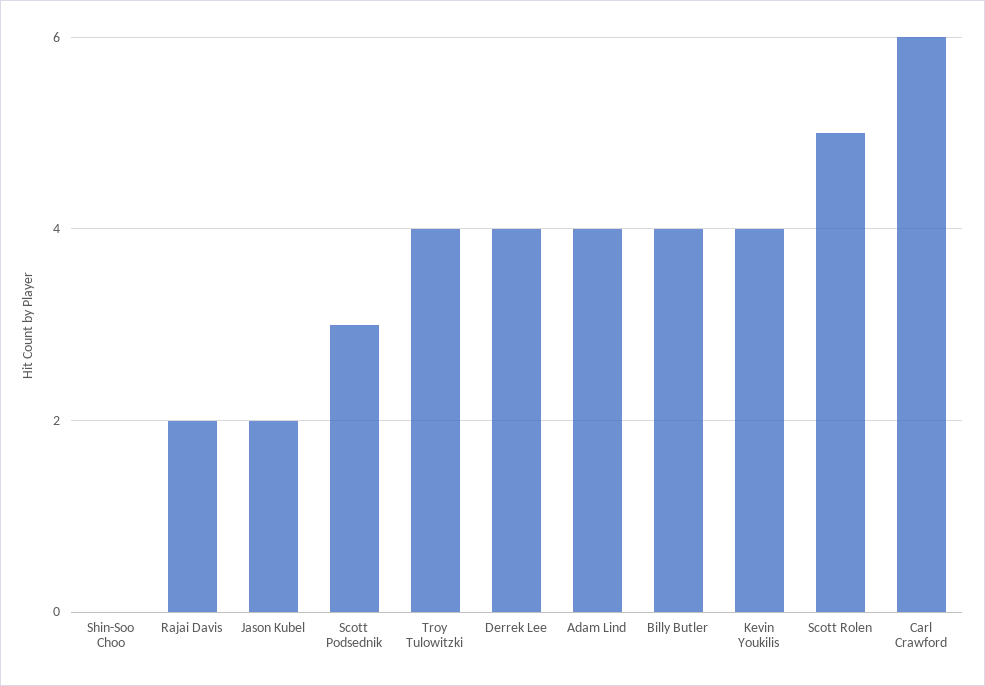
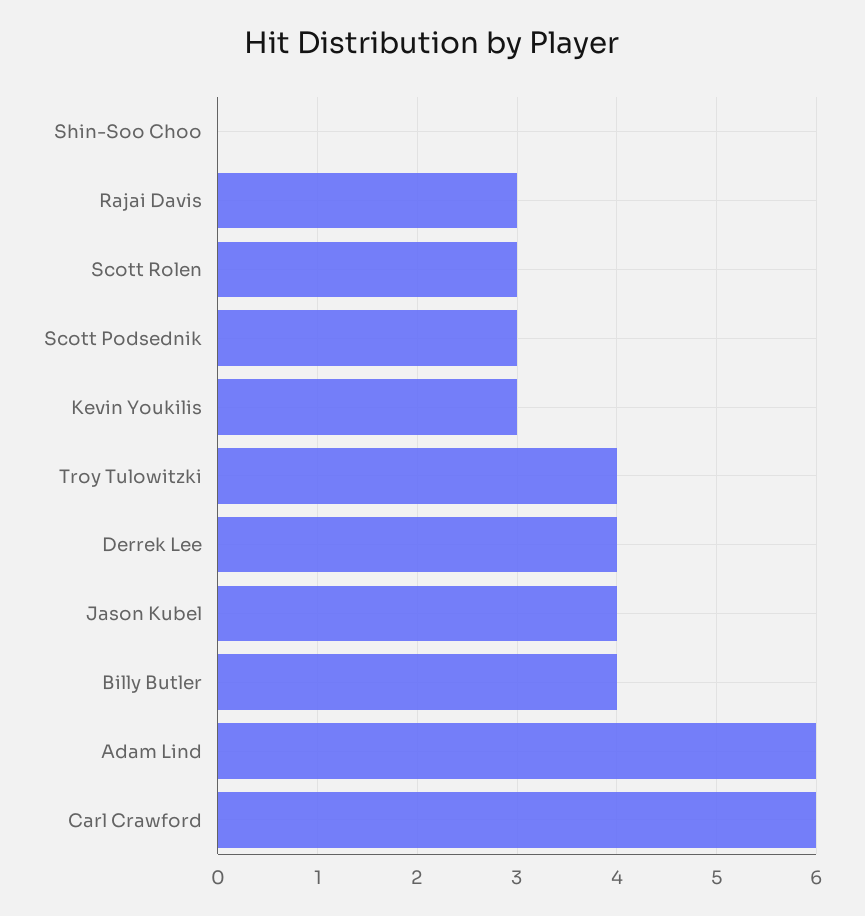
  {
    "Shin-Soo Choo": 0,
-   "Rajai Davis": 2,
+   "Rajai Davis": 3,
-   "Jason Kubel": 2,
+   "Jason Kubel": 4,
    "Scott Podsednik": 3,
    "Troy Tulowitzki": 4,
    "Derrek Lee": 4,
-   "Adam Lind": 4,
+   "Adam Lind": 6,
    "Billy Butler": 4,
-   "Kevin Youkilis": 4,
+   "Kevin Youkilis": 3,
-   "Scott Rolen": 5,
+   "Scott Rolen": 3,
    "Carl Crawford": 6
  }

